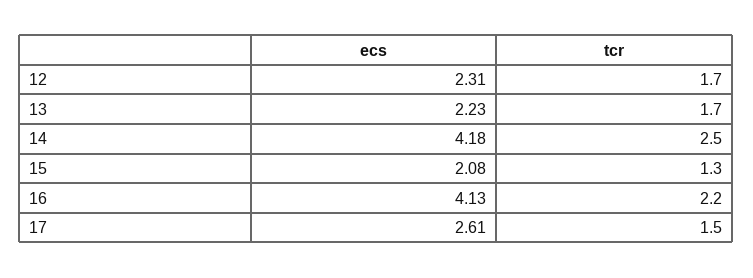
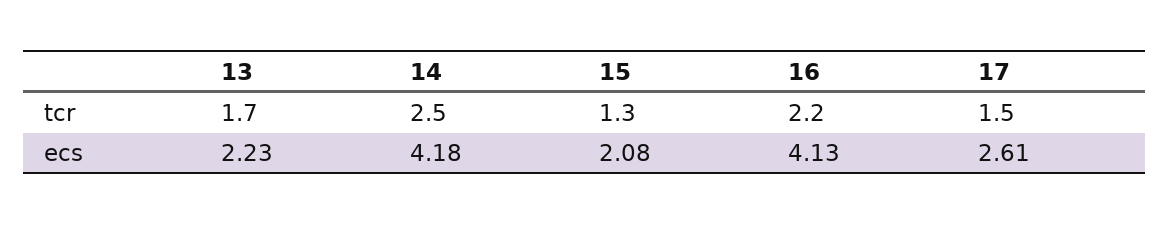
  {
    "ecs": {
-     "12": 2.31,
      "13": 2.23,
      "14": 4.18,
      "15": 2.08,
      "16": 4.13,
      "17": 2.61
    },
    "tcr": {
-     "12": 1.7,
      "13": 1.7,
      "14": 2.5,
      "15": 1.3,
      "16": 2.2,
      "17": 1.5
    }
  }

